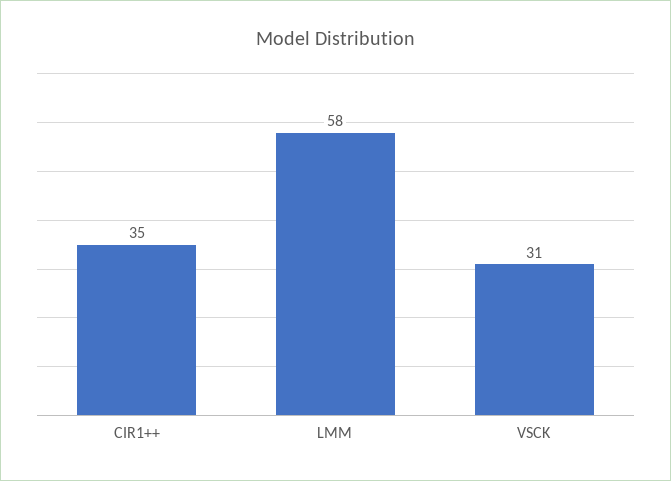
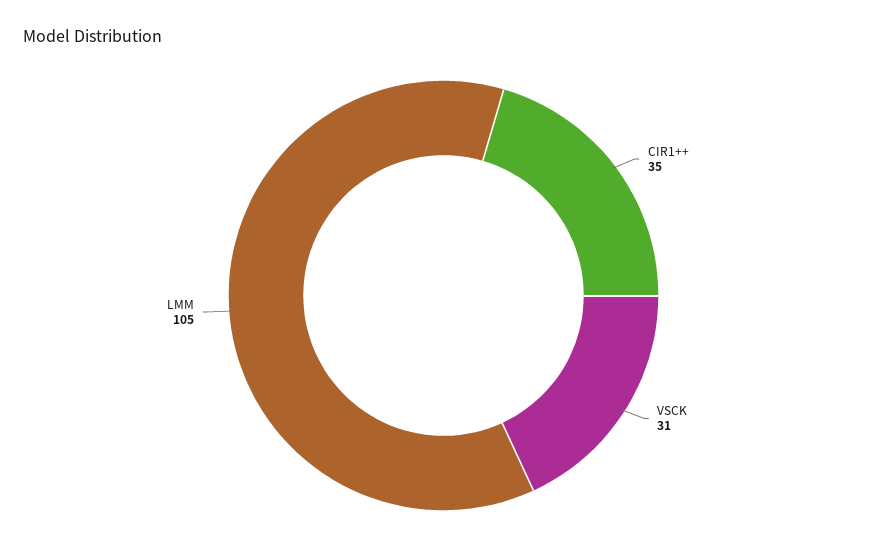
  {
    "CIR1++": 35,
-   "LMM": 58,
+   "LMM": 105,
    "VSCK": 31
  }

